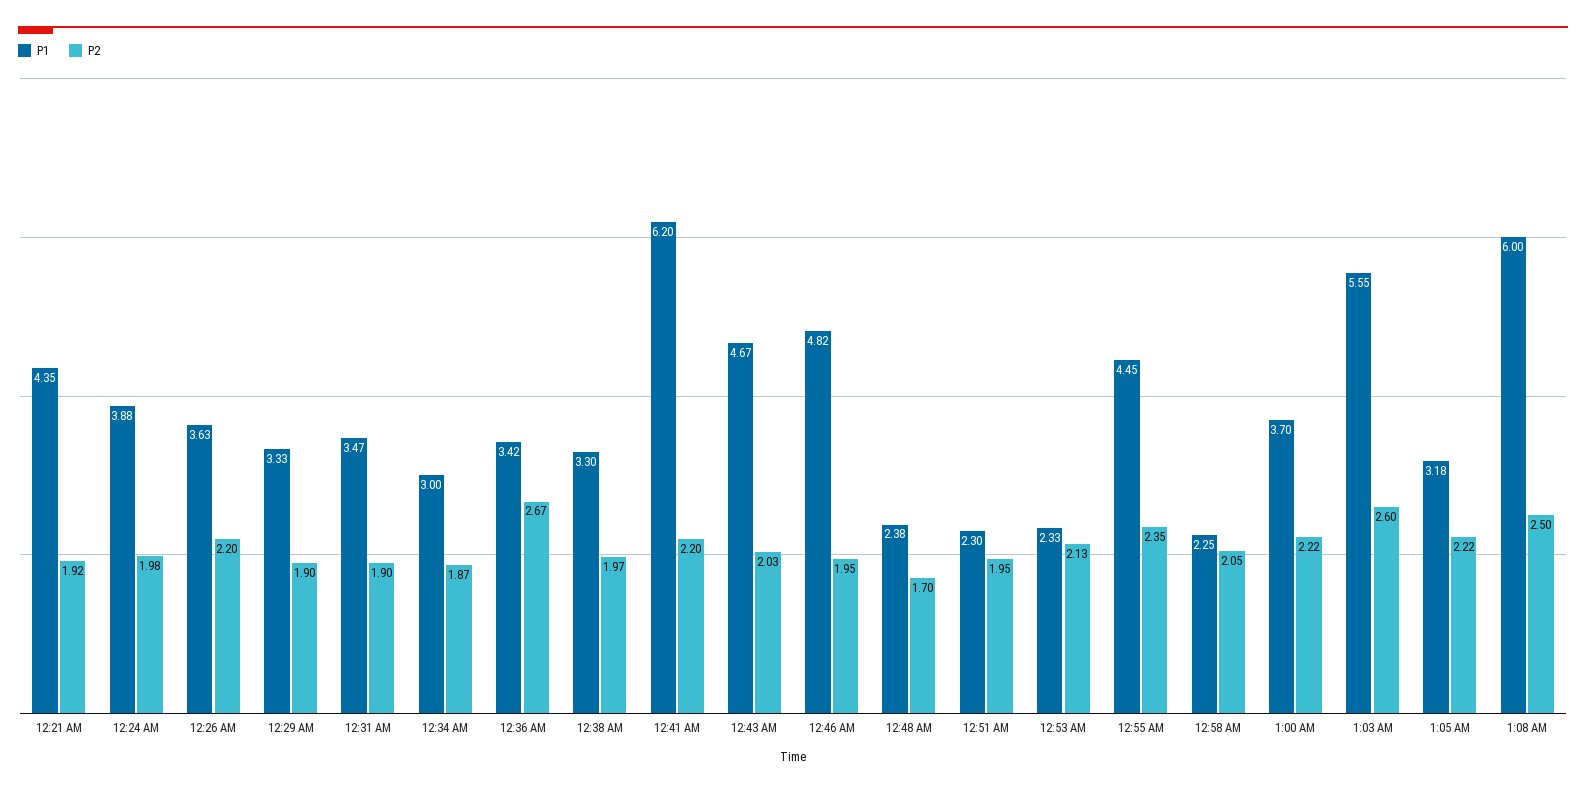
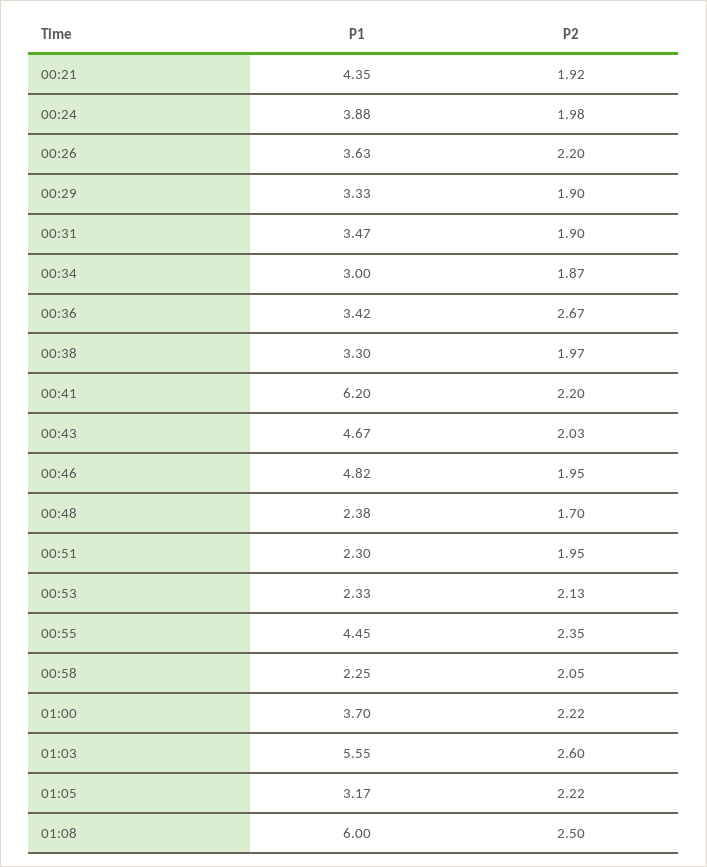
  {
    "P1": {
      "12:21 AM": 4.35,
      "12:24 AM": 3.88,
      "12:26 AM": 3.63,
      "12:29 AM": 3.33,
      "12:31 AM": 3.47,
      "12:34 AM": 3,
      "12:36 AM": 3.42,
      "12:38 AM": 3.3,
      "12:41 AM": 6.2,
      "12:43 AM": 4.67,
      "12:46 AM": 4.82,
      "12:48 AM": 2.38,
      "12:51 AM": 2.3,
      "12:53 AM": 2.33,
      "12:55 AM": 4.45,
      "12:58 AM": 2.25,
      "1:00 AM": 3.7,
      "1:03 AM": 5.55,
-     "1:05 AM": 3.18,
+     "1:05 AM": 3.17,
      "1:08 AM": 6
    },
    "P2": {
      "12:21 AM": 1.92,
      "12:24 AM": 1.98,
      "12:26 AM": 2.2,
      "12:29 AM": 1.9,
      "12:31 AM": 1.9,
      "12:34 AM": 1.87,
      "12:36 AM": 2.67,
      "12:38 AM": 1.97,
      "12:41 AM": 2.2,
      "12:43 AM": 2.03,
      "12:46 AM": 1.95,
      "12:48 AM": 1.7,
      "12:51 AM": 1.95,
      "12:53 AM": 2.13,
      "12:55 AM": 2.35,
      "12:58 AM": 2.05,
      "1:00 AM": 2.22,
      "1:03 AM": 2.6,
      "1:05 AM": 2.22,
      "1:08 AM": 2.5
    }
  }

